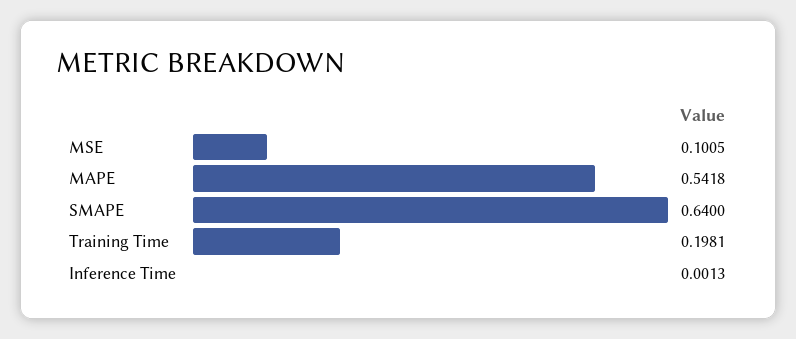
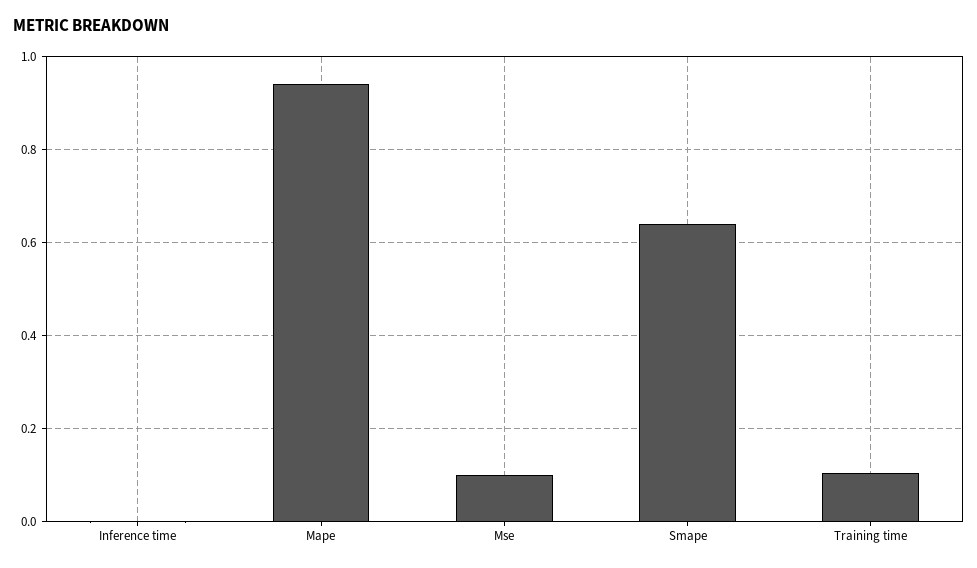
  {
    "MSE": 0.1005,
-   "MAPE": 0.5418,
+   "MAPE": 0.94,
    "SMAPE": 0.64,
-   "Training Time": 0.1981,
+   "Training Time": 0.1,
    "Inference Time": 0.0013
  }

